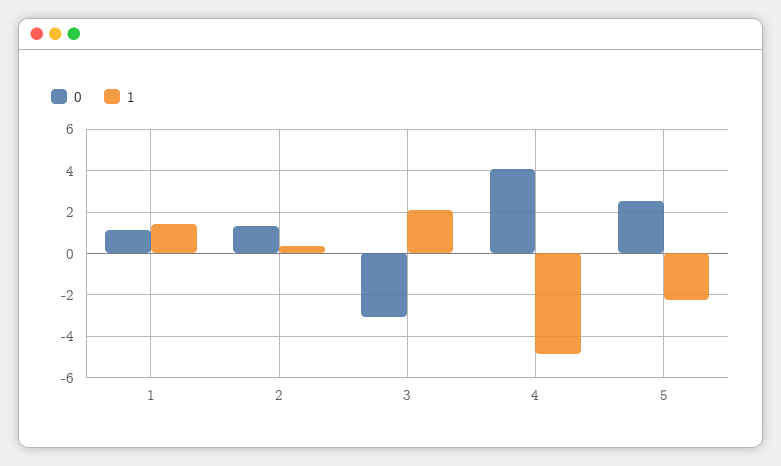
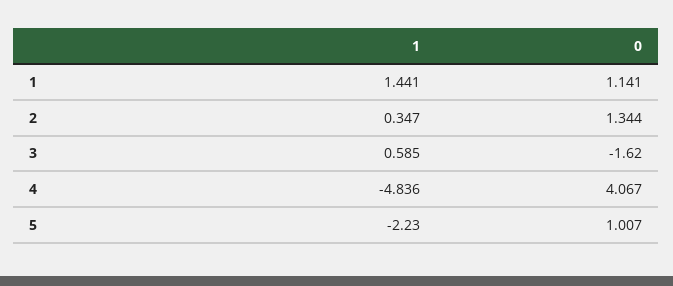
  {
    "0": {
      "1": 1.141,
      "2": 1.344,
-     "3": -3,
+     "3": -1.62,
      "4": 4.067,
-     "5": 2.5
+     "5": 1.007
    },
    "1": {
      "1": 1.441,
      "2": 0.347,
-     "3": 2,
+     "3": 0.585,
      "4": -4.836,
      "5": -2.23
    }
  }

